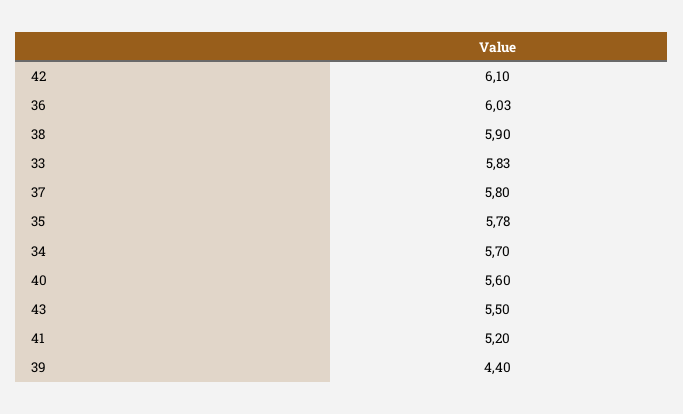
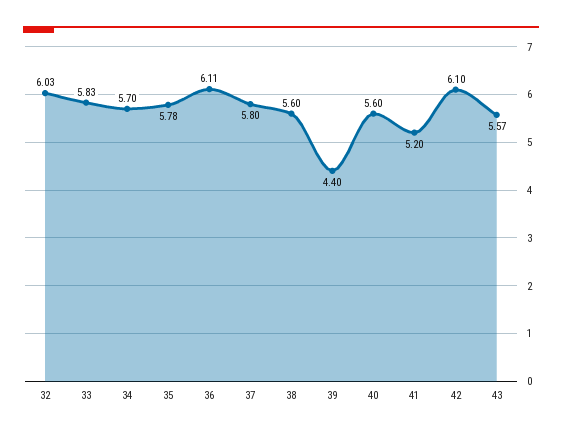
  {
    "42": 6.1,
-   "36": 6.03,
+   "36": 6.11,
-   "38": 5.9,
+   "38": 5.6,
    "33": 5.83,
    "37": 5.8,
    "35": 5.78,
    "34": 5.7,
    "40": 5.6,
-   "43": 5.5,
+   "43": 5.57,
    "41": 5.2,
-   "39": 4.4
+   "39": 4.4,
+   "32": 6.03
  }

